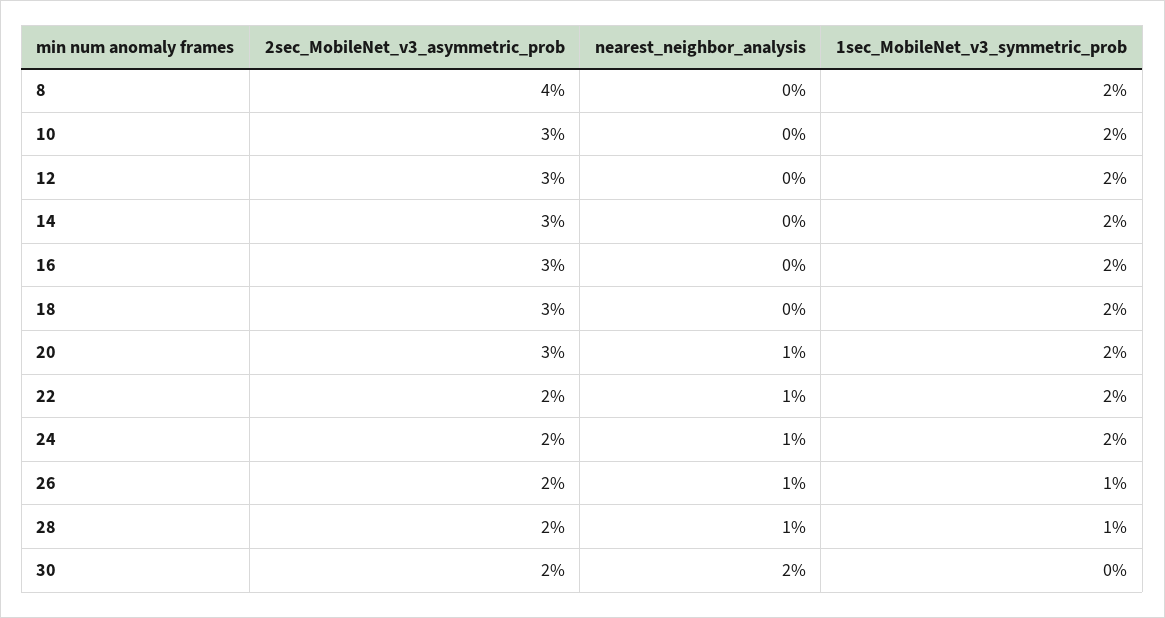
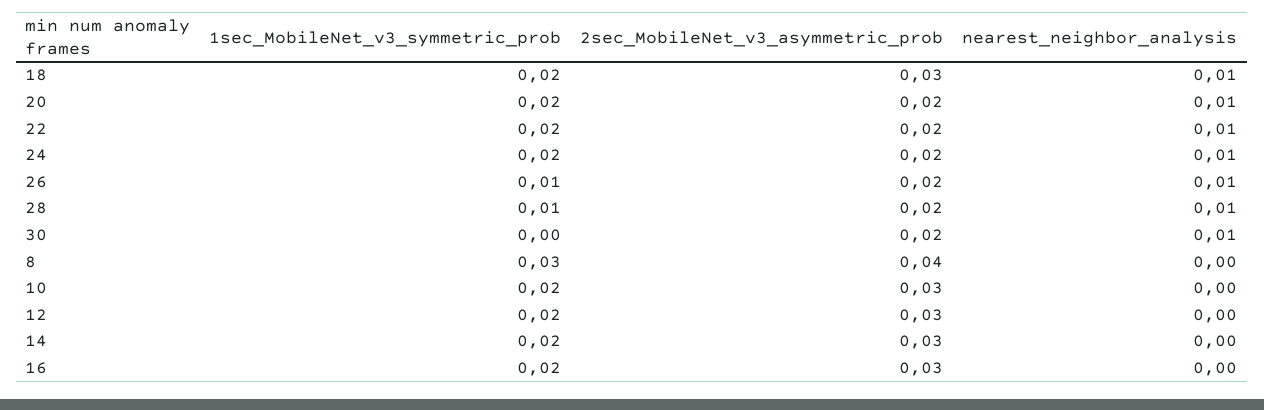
  {
    "2sec_MobileNet_v3_asymmetric_prob": {
      "8": 0.04,
      "10": 0.03,
      "12": 0.03,
      "14": 0.03,
      "16": 0.03,
      "18": 0.03,
-     "20": 0.03,
+     "20": 0.02,
      "22": 0.02,
      "24": 0.02,
      "26": 0.02,
      "28": 0.02,
      "30": 0.02
    },
    "nearest_neighbor_analysis": {
      "8": 0,
      "10": 0,
      "12": 0,
      "14": 0,
      "16": 0,
-     "18": 0,
+     "18": 0.01,
      "20": 0.01,
      "22": 0.01,
      "24": 0.01,
      "26": 0.01,
      "28": 0.01,
-     "30": 0.02
+     "30": 0.01
    },
    "1sec_MobileNet_v3_symmetric_prob": {
-     "8": 0.02,
+     "8": 0.03,
      "10": 0.02,
      "12": 0.02,
      "14": 0.02,
      "16": 0.02,
      "18": 0.02,
      "20": 0.02,
      "22": 0.02,
      "24": 0.02,
      "26": 0.01,
      "28": 0.01,
      "30": 0
    }
  }

